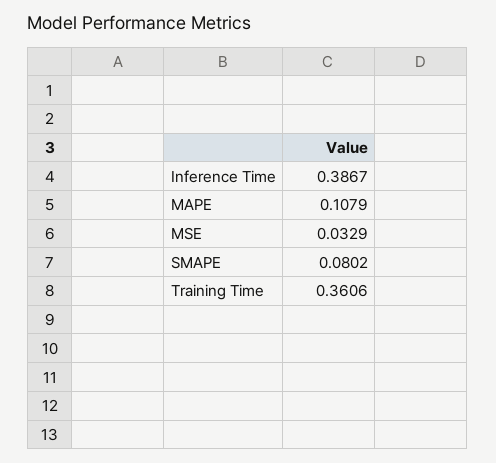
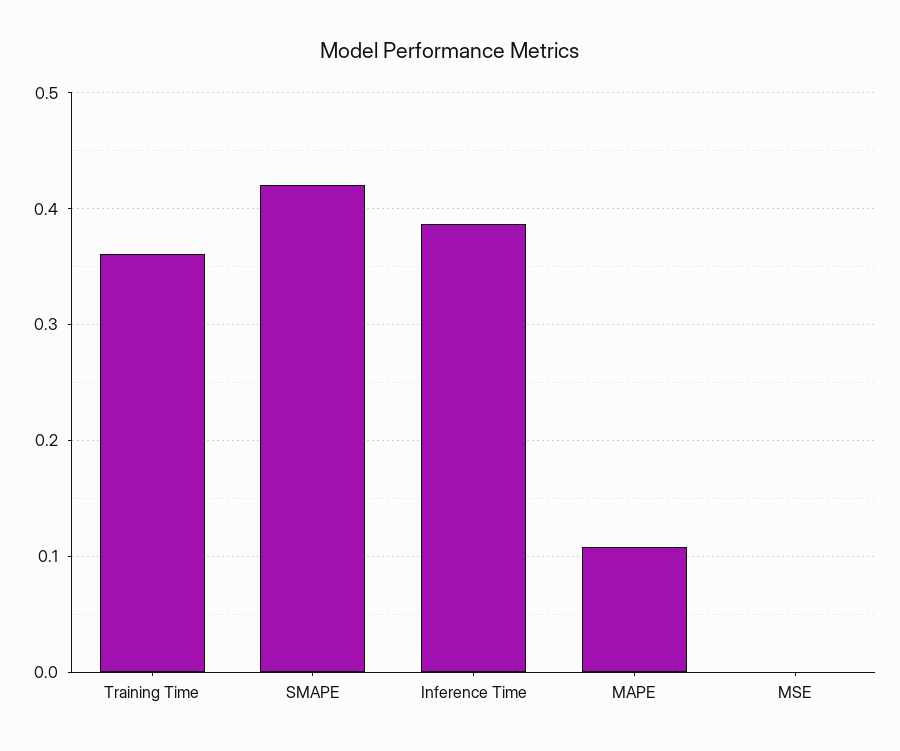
  {
    "Inference Time": 0.3867,
    "MAPE": 0.1079,
-   "MSE": 0.0329,
+   "MSE": 0,
-   "SMAPE": 0.0802,
+   "SMAPE": 0.42,
    "Training Time": 0.3606
  }

